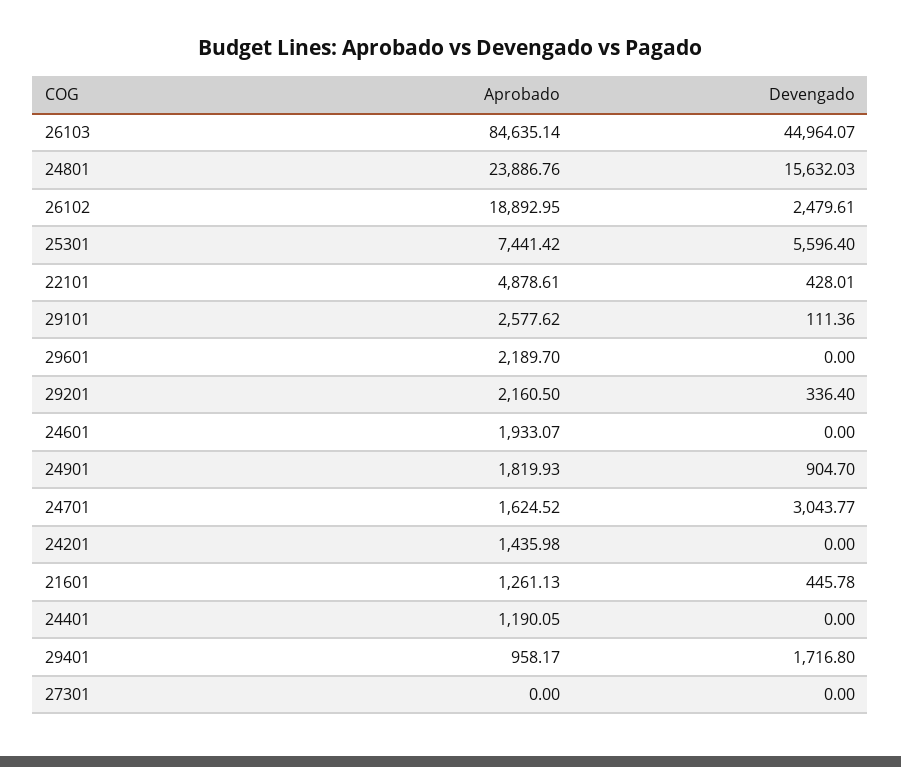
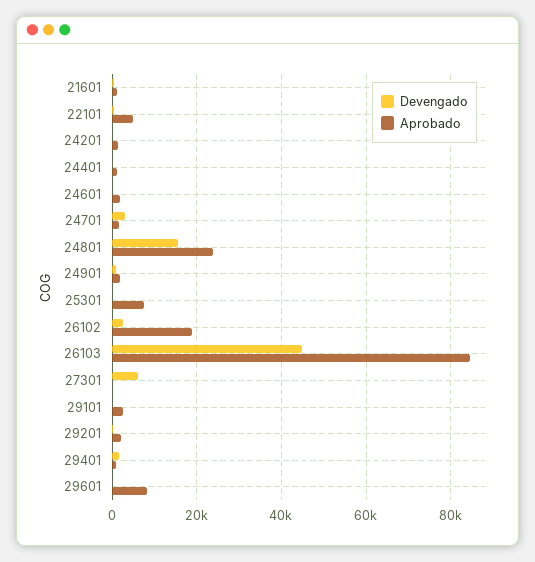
  {
    "Aprobado": {
      "26103": 84635.14,
      "24801": 23886.76,
      "26102": 18892.95,
      "25301": 7441.42,
      "22101": 4878.61,
      "29101": 2577.62,
-     "29601": 2189.7,
+     "29601": 8000,
      "29201": 2160.5,
      "24601": 1933.07,
      "24901": 1819.93,
      "24701": 1624.52,
      "24201": 1435.98,
      "21601": 1261.13,
      "24401": 1190.05,
      "29401": 958.17,
      "27301": 0
    },
    "Devengado": {
      "26103": 44964.07,
      "24801": 15632.03,
      "26102": 2479.61,
-     "25301": 5596.4,
+     "25301": 0,
      "22101": 428.01,
      "29101": 111.36,
      "29601": 0,
      "29201": 336.4,
      "24601": 0,
      "24901": 904.7,
      "24701": 3043.77,
      "24201": 0,
      "21601": 445.78,
      "24401": 0,
      "29401": 1716.8,
-     "27301": 0
+     "27301": 6000
    }
  }

